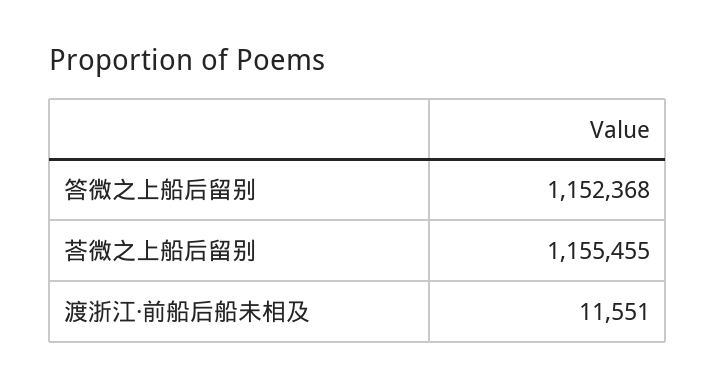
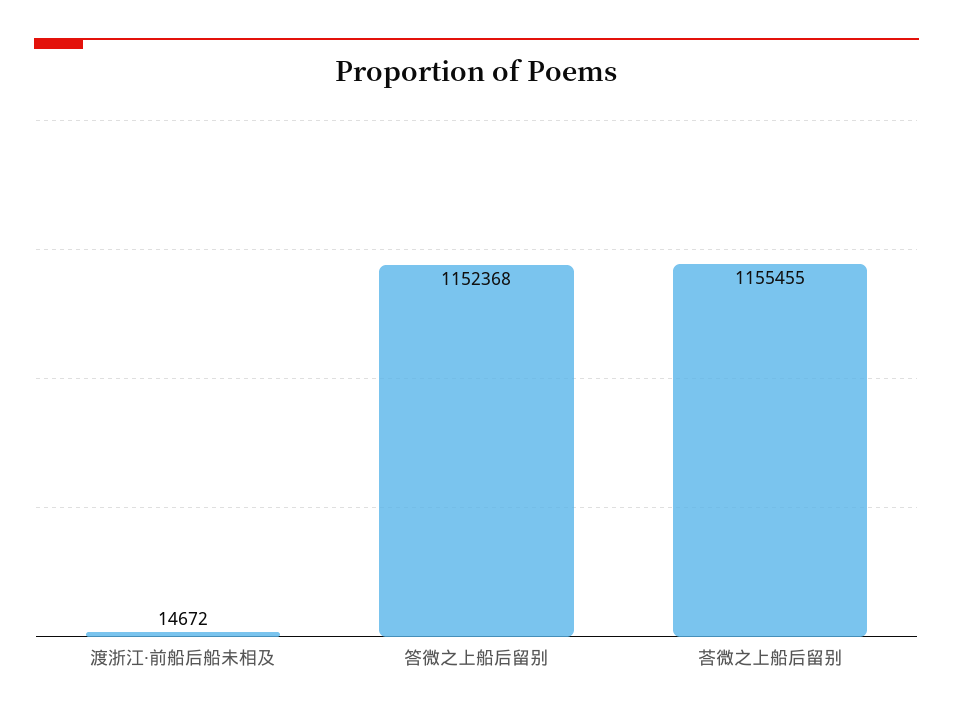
  {
    "答微之上船后留别": 1152368,
    "荅微之上船后留别": 1155455,
-   "渡浙江·前船后船未相及": 11551
+   "渡浙江·前船后船未相及": 14672
  }

